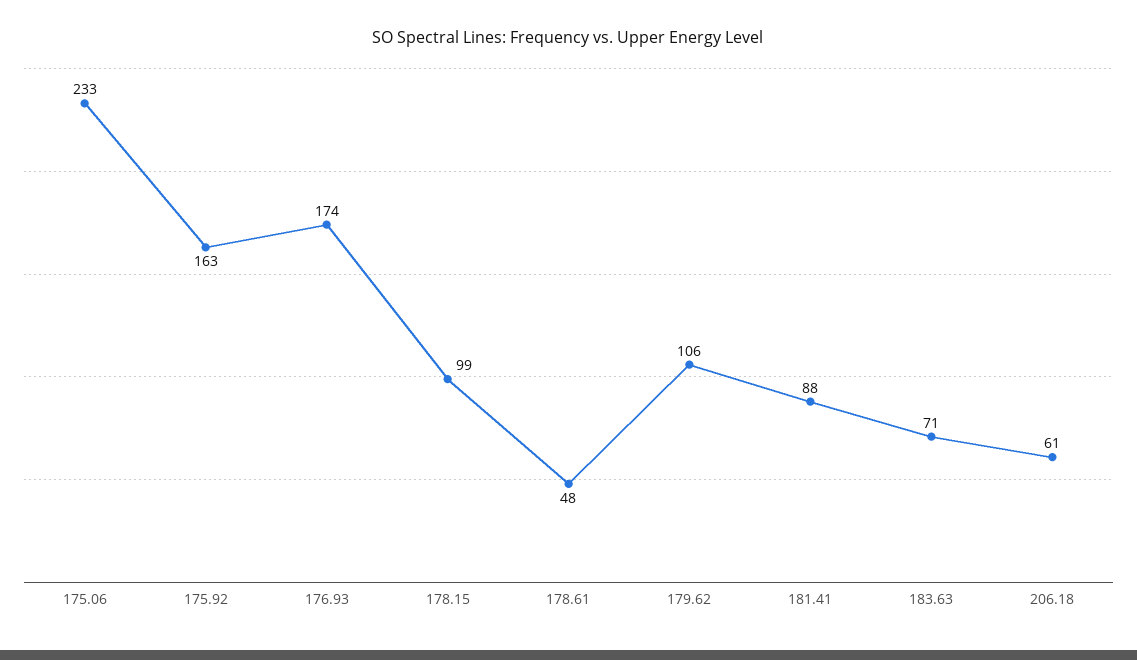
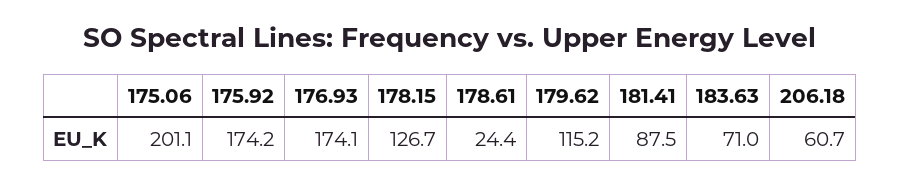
  {
-   "175.06": 233,
+   "175.06": 201.1,
-   "175.92": 163,
+   "175.92": 174.2,
    "176.93": 174.1,
-   "178.15": 99,
+   "178.15": 126.7,
-   "178.61": 48,
+   "178.61": 24.4,
-   "179.62": 106,
+   "179.62": 115.2,
    "181.41": 87.5,
    "183.63": 71,
    "206.18": 60.7
  }

